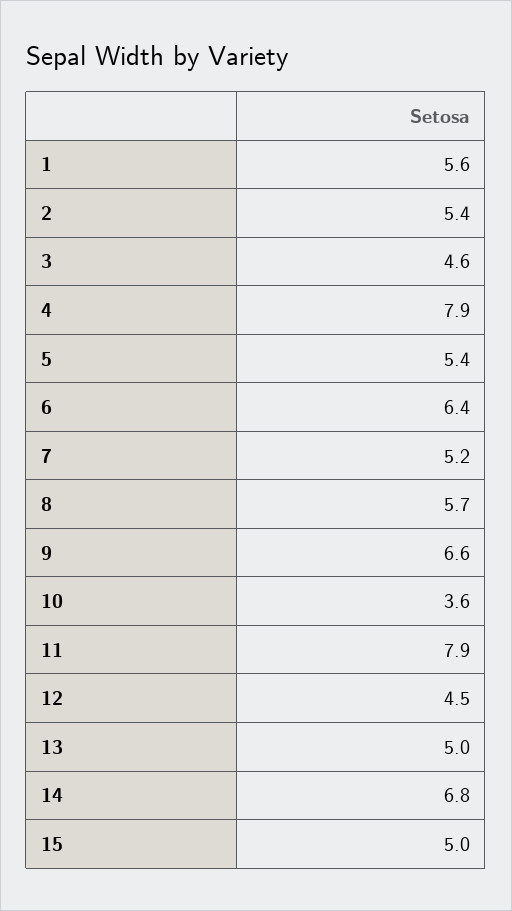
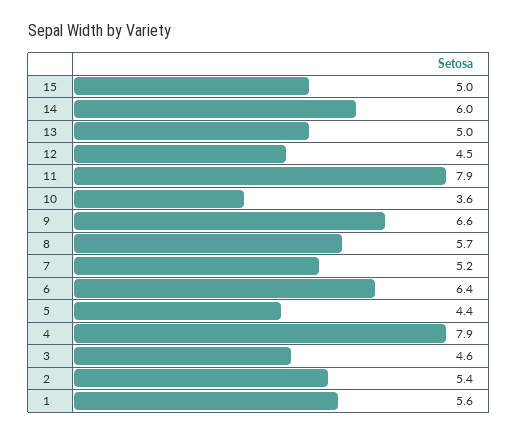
  {
    "1": 5.6,
    "2": 5.4,
    "3": 4.6,
    "4": 7.9,
-   "5": 5.4,
+   "5": 4.4,
    "6": 6.4,
    "7": 5.2,
    "8": 5.7,
    "9": 6.6,
    "10": 3.6,
    "11": 7.9,
    "12": 4.5,
    "13": 5,
-   "14": 6.8,
+   "14": 6,
    "15": 5
  }

